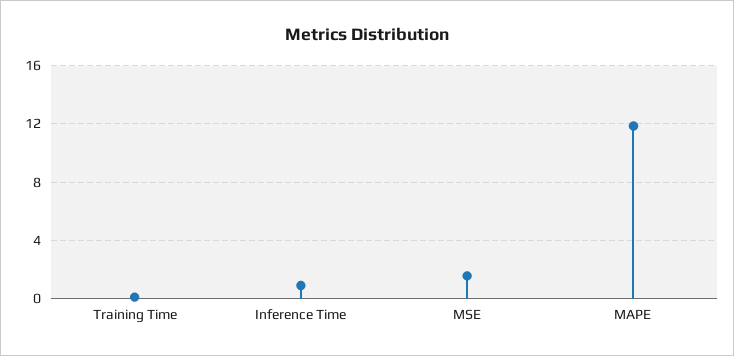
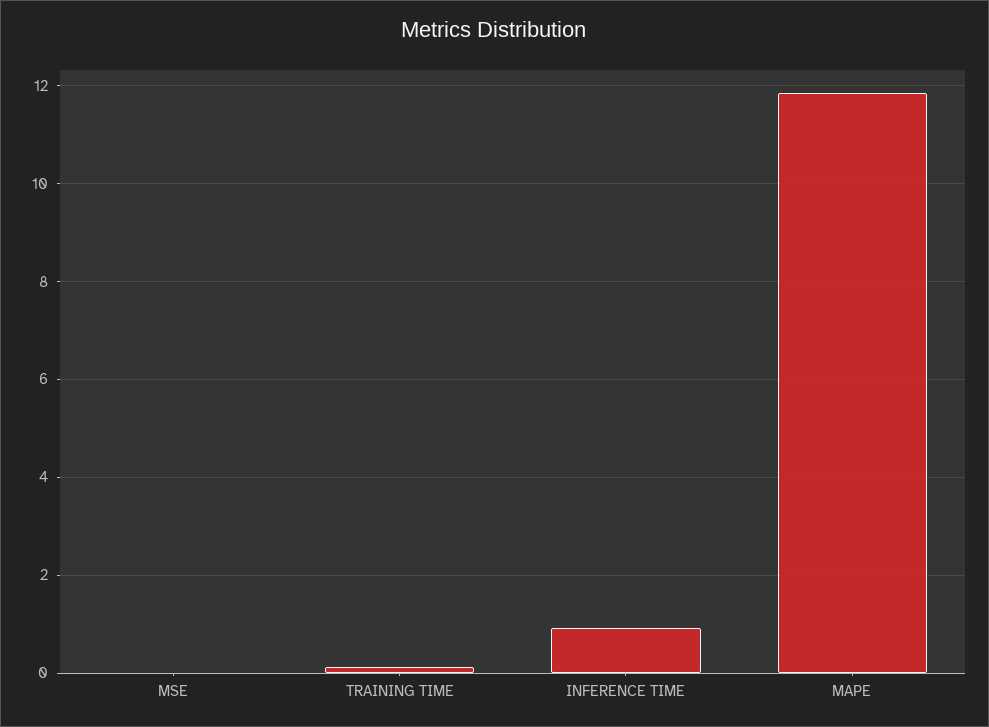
  {
    "Training Time": 0.2,
    "Inference Time": 1,
-   "MSE": 1.5,
+   "MSE": 0,
    "MAPE": 11.8
  }

